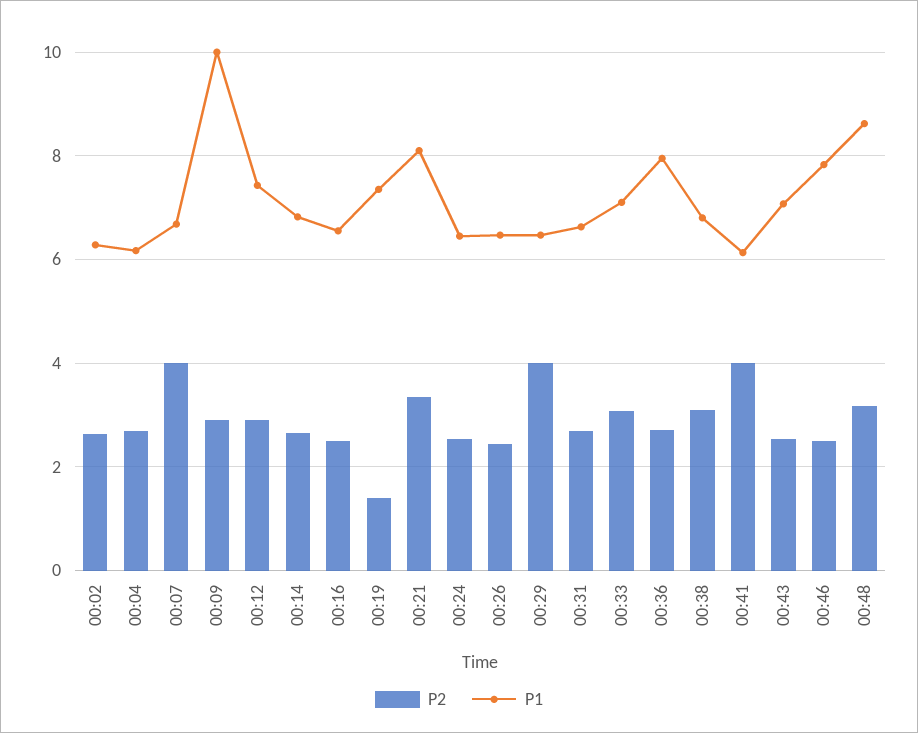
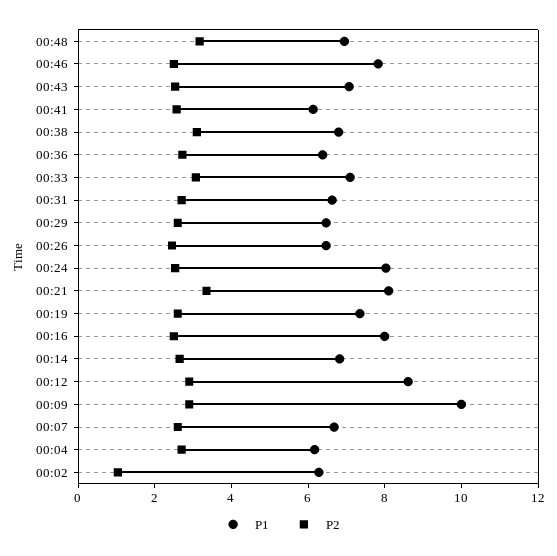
  {
    "P2": {
-     "00:02": 2.6,
+     "00:02": 1,
      "00:04": 2.8,
-     "00:07": 4,
+     "00:07": 2.5,
      "00:09": 3,
      "00:12": 3,
      "00:14": 2.6,
      "00:16": 2.6,
-     "00:19": 1.4,
+     "00:19": 2.5,
      "00:21": 3.4,
      "00:24": 2.6,
      "00:26": 2.4,
-     "00:29": 4,
+     "00:29": 2.5,
      "00:31": 2.8,
      "00:33": 3,
      "00:36": 2.8,
      "00:38": 3.2,
-     "00:41": 4,
+     "00:41": 2.5,
      "00:43": 2.6,
      "00:46": 2.6,
      "00:48": 3.2
    },
    "P1": {
      "00:02": 6.2,
      "00:04": 6.2,
      "00:07": 6.6,
      "00:09": 10,
-     "00:12": 7.4,
+     "00:12": 8.5,
      "00:14": 6.8,
-     "00:16": 6.6,
+     "00:16": 8,
      "00:19": 7.4,
      "00:21": 8.2,
-     "00:24": 6.4,
+     "00:24": 8,
      "00:26": 6.4,
      "00:29": 6.4,
      "00:31": 6.6,
      "00:33": 7.2,
-     "00:36": 8,
+     "00:36": 6.5,
      "00:38": 6.8,
      "00:41": 6.2,
      "00:43": 7,
      "00:46": 7.8,
-     "00:48": 8.6
+     "00:48": 7
    }
  }

